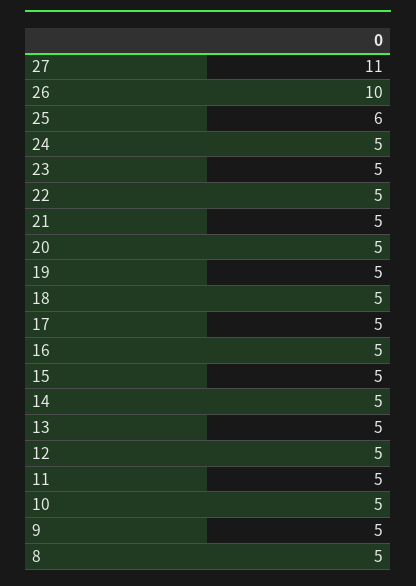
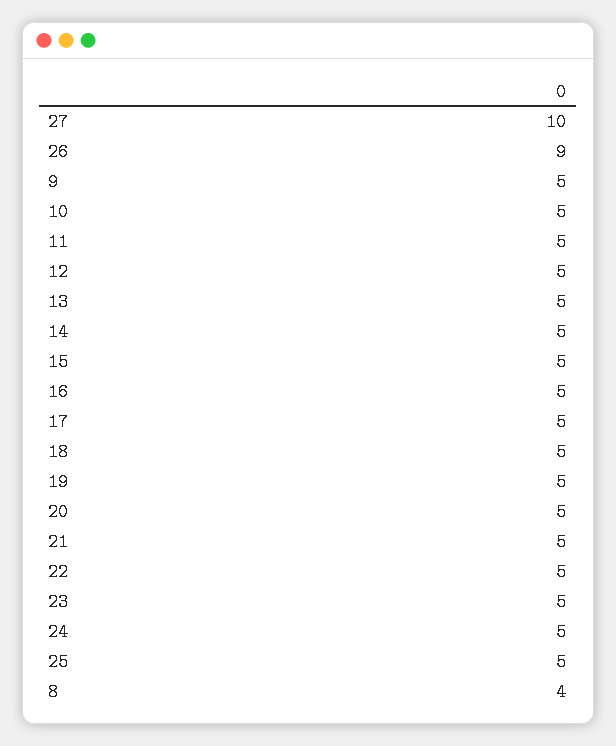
  {
-   "27": 11,
+   "27": 10,
-   "26": 10,
+   "26": 9,
-   "25": 6,
+   "25": 5,
    "24": 5,
    "23": 5,
    "22": 5,
    "21": 5,
    "20": 5,
    "19": 5,
    "18": 5,
    "17": 5,
    "16": 5,
    "15": 5,
    "14": 5,
    "13": 5,
    "12": 5,
    "11": 5,
    "10": 5,
    "9": 5,
-   "8": 5
+   "8": 4
  }

